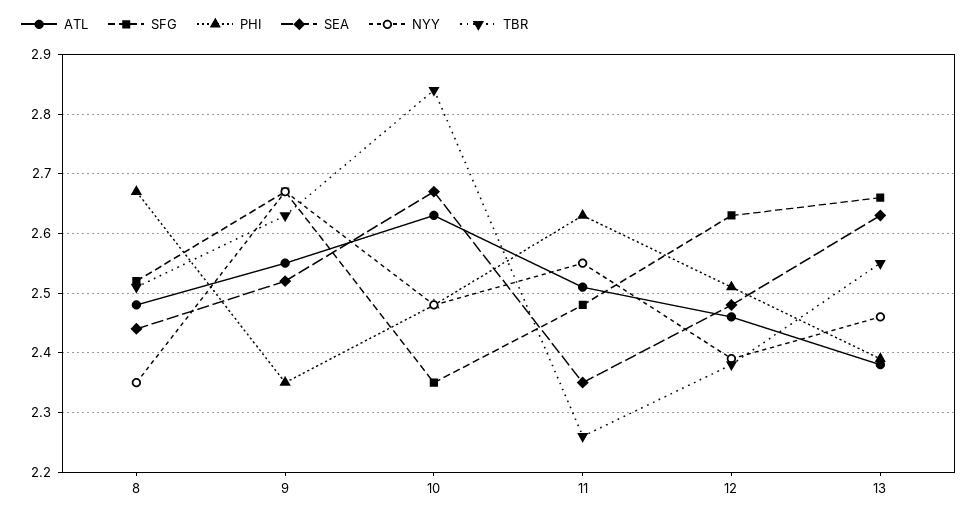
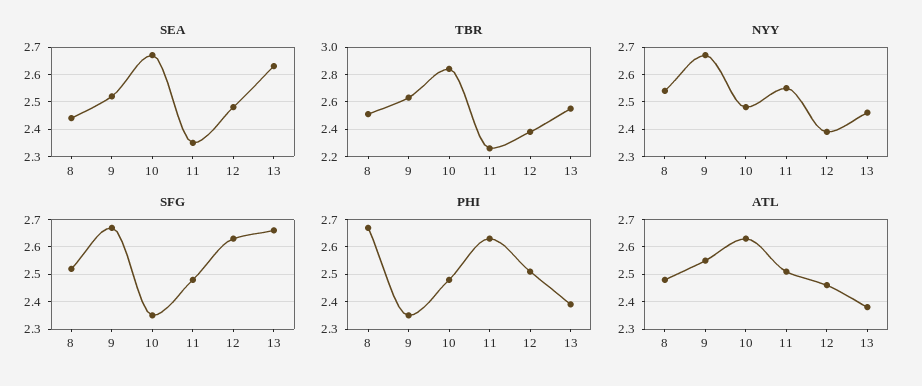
  {
    "ATL": {
      "8": 2.5,
      "9": 2.55,
      "10": 2.65,
      "11": 2.5,
      "12": 2.45,
      "13": 2.4
    },
    "SFG": {
      "8": 2.5,
      "9": 2.65,
      "10": 2.35,
      "11": 2.5,
      "12": 2.65,
      "13": 2.65
    },
    "PHI": {
      "8": 2.65,
      "9": 2.35,
      "10": 2.5,
      "11": 2.65,
      "12": 2.5,
      "13": 2.4
    },
    "SEA": {
      "8": 2.45,
      "9": 2.5,
      "10": 2.65,
      "11": 2.35,
      "12": 2.5,
      "13": 2.65
    },
    "NYY": {
-     "8": 2.35,
+     "8": 2.55,
      "9": 2.65,
      "10": 2.5,
      "11": 2.55,
      "12": 2.4,
      "13": 2.45
    },
    "TBR": {
      "8": 2.5,
      "9": 2.65,
      "10": 2.85,
      "11": 2.25,
      "12": 2.4,
      "13": 2.55
    }
  }

